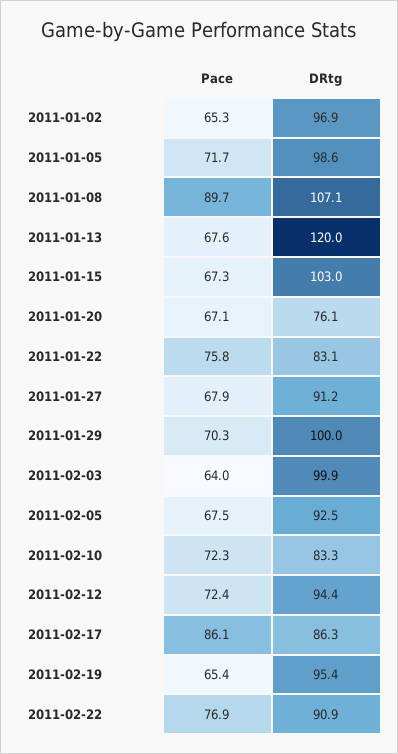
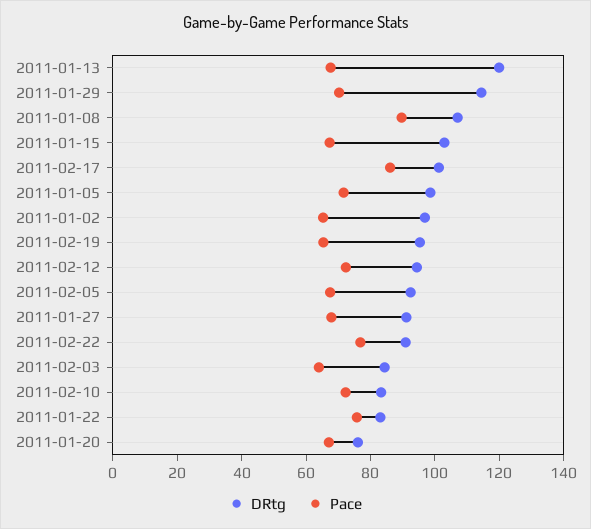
  {
    "Pace": {
      "2011-01-02": 65.3,
      "2011-01-05": 71.7,
      "2011-01-08": 89.7,
      "2011-01-13": 67.6,
      "2011-01-15": 67.3,
      "2011-01-20": 67.1,
      "2011-01-22": 75.8,
      "2011-01-27": 67.9,
      "2011-01-29": 70.3,
      "2011-02-03": 64,
      "2011-02-05": 67.5,
      "2011-02-10": 72.3,
      "2011-02-12": 72.4,
      "2011-02-17": 86.1,
      "2011-02-19": 65.4,
      "2011-02-22": 76.9
    },
    "DRtg": {
      "2011-01-02": 96.9,
      "2011-01-05": 98.6,
      "2011-01-08": 107.1,
      "2011-01-13": 120,
      "2011-01-15": 103,
      "2011-01-20": 76.1,
      "2011-01-22": 83.1,
      "2011-01-27": 91.2,
-     "2011-01-29": 100,
+     "2011-01-29": 115,
-     "2011-02-03": 99.9,
+     "2011-02-03": 85,
      "2011-02-05": 92.5,
      "2011-02-10": 83.3,
      "2011-02-12": 94.4,
-     "2011-02-17": 86.3,
+     "2011-02-17": 100,
      "2011-02-19": 95.4,
      "2011-02-22": 90.9
    }
  }

